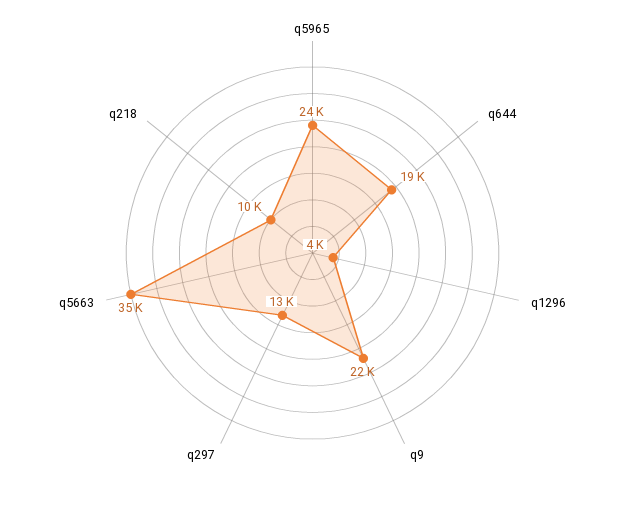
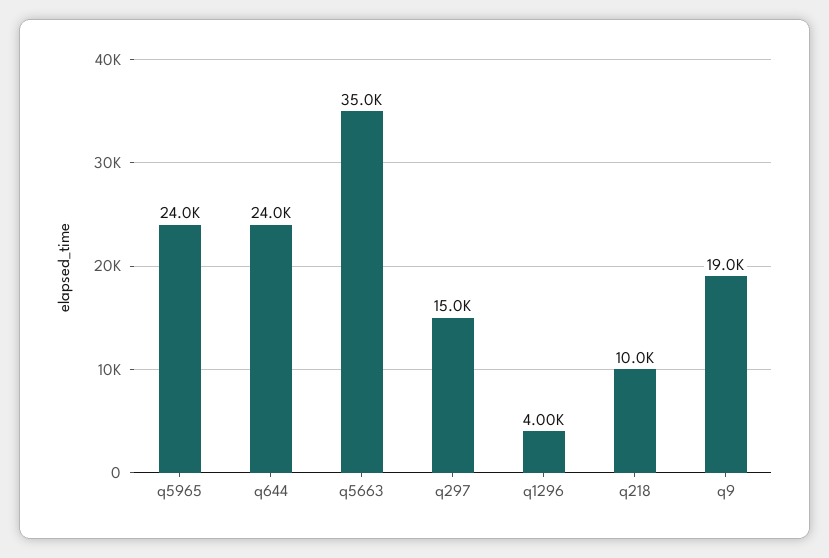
  {
    "q5965": 24000,
-   "q644": 19000,
+   "q644": 24000,
    "q1296": 4000,
-   "q9": 22000,
+   "q9": 19000,
-   "q297": 13000,
+   "q297": 15000,
    "q5663": 35000,
    "q218": 10000
  }

